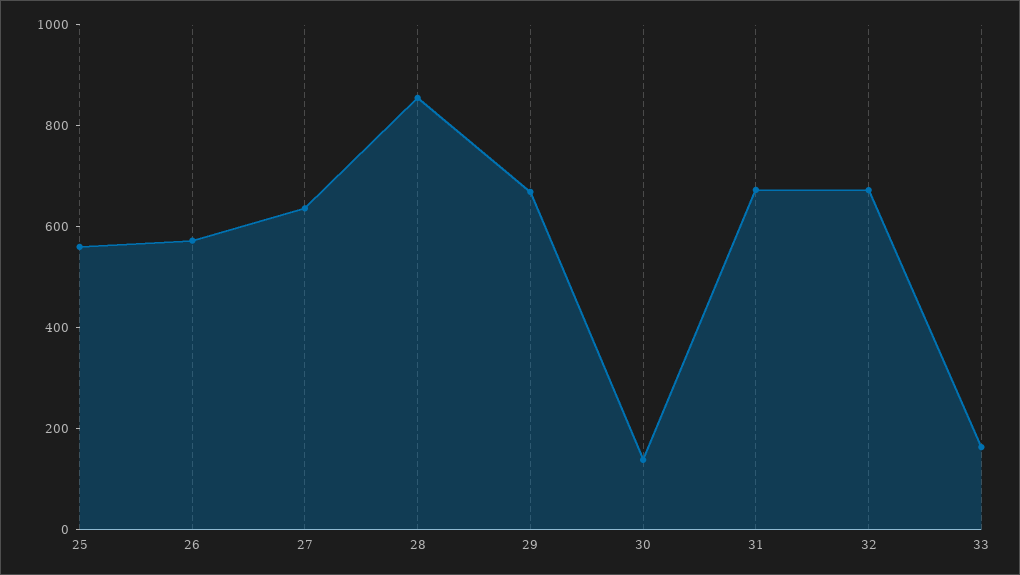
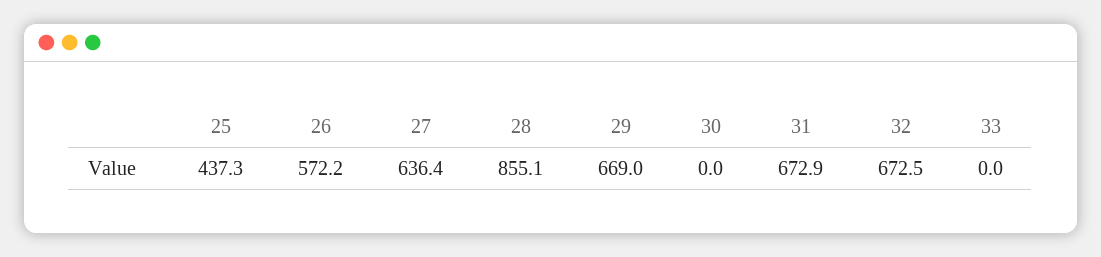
  {
-   "25": 550,
+   "25": 437.3,
    "26": 572.2,
    "27": 636.4,
    "28": 855.1,
    "29": 669,
-   "30": 150,
+   "30": 0,
    "31": 672.9,
    "32": 672.5,
-   "33": 150
+   "33": 0
  }

